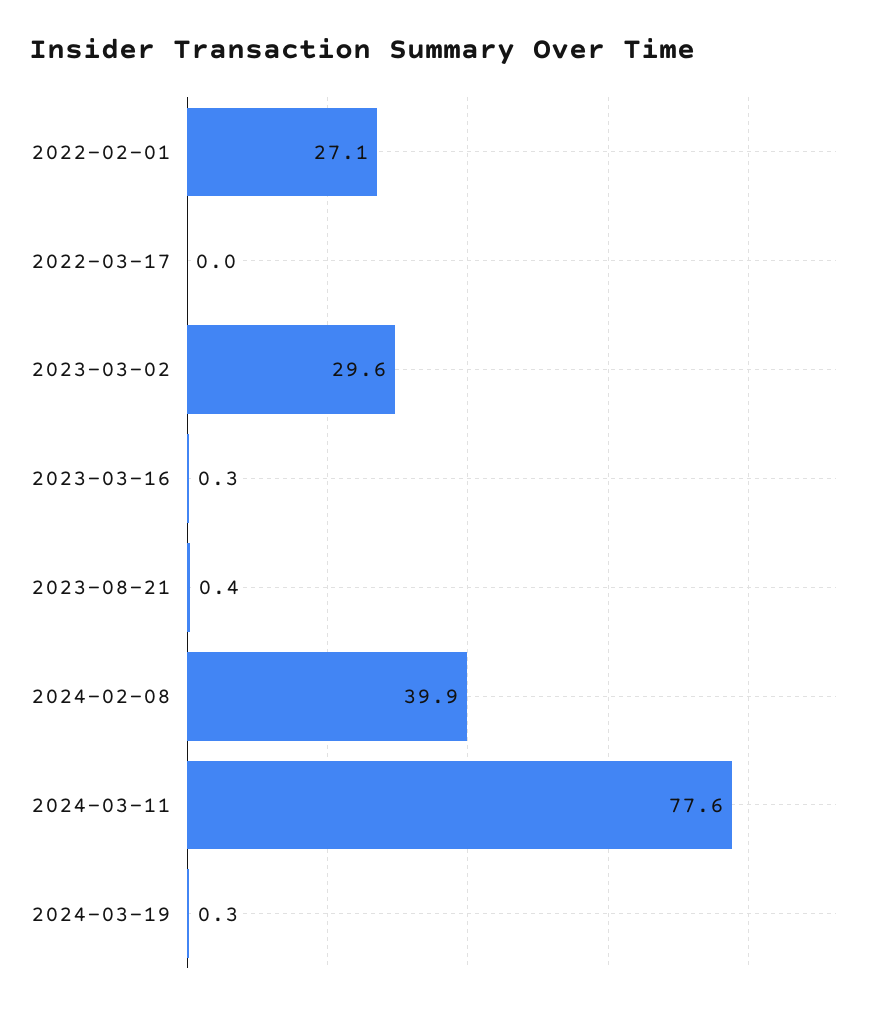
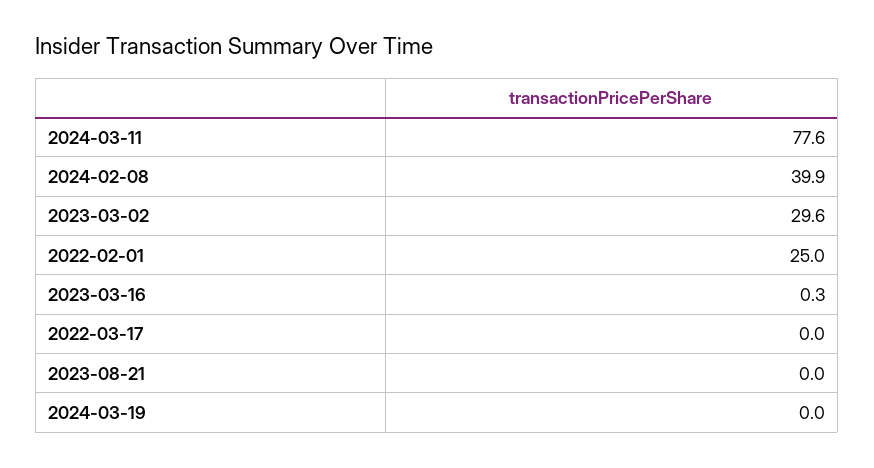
  {
-   "2022-02-01": 27.1,
+   "2022-02-01": 25,
    "2022-03-17": 0,
    "2023-03-02": 29.6,
    "2023-03-16": 0.3,
-   "2023-08-21": 0.4,
+   "2023-08-21": 0,
    "2024-02-08": 39.9,
    "2024-03-11": 77.6,
-   "2024-03-19": 0.3
+   "2024-03-19": 0
  }

